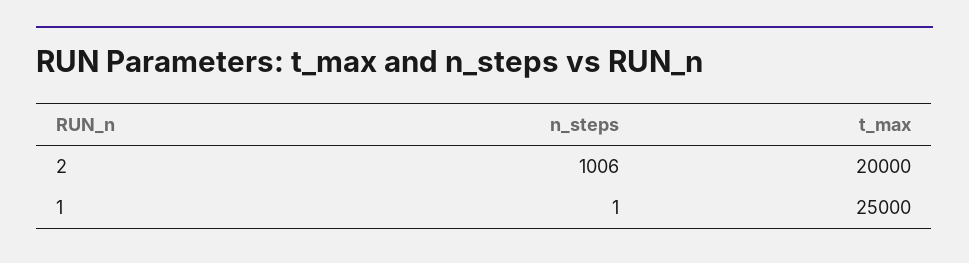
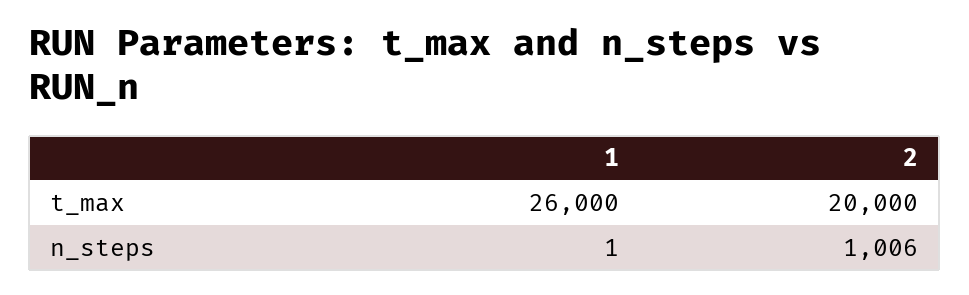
  {
    "n_steps": {
      "2": 1006,
      "1": 1
    },
    "t_max": {
      "2": 20000,
-     "1": 25000
+     "1": 26000
    }
  }

